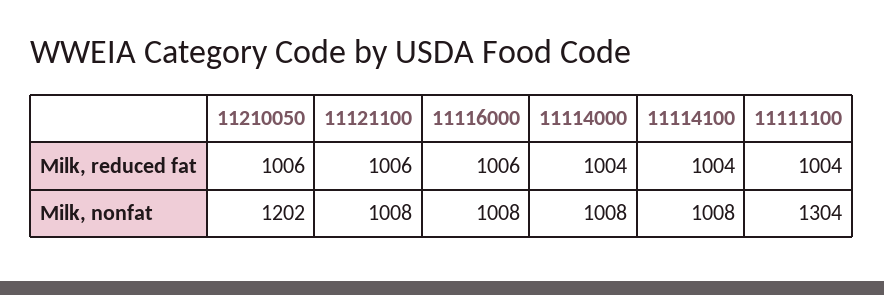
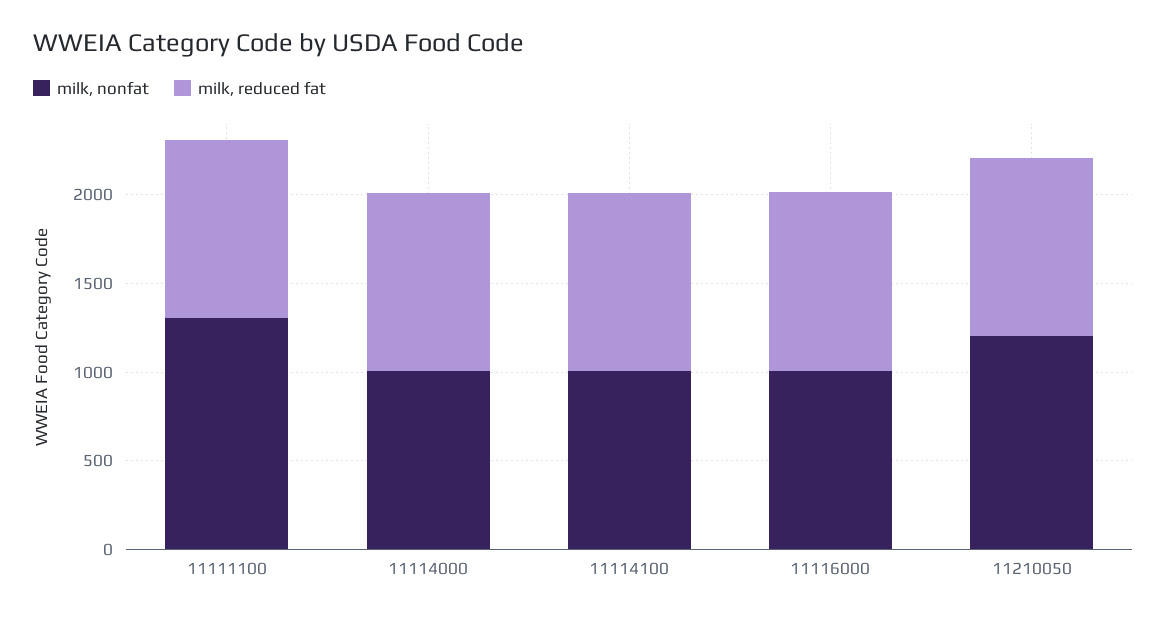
  {
    "Milk, reduced fat": {
      "11210050": 1006,
-     "11121100": 1006,
      "11116000": 1006,
      "11114000": 1004,
      "11114100": 1004,
      "11111100": 1004
    },
    "Milk, nonfat": {
      "11210050": 1202,
-     "11121100": 1008,
      "11116000": 1008,
      "11114000": 1008,
      "11114100": 1008,
      "11111100": 1304
    }
  }

